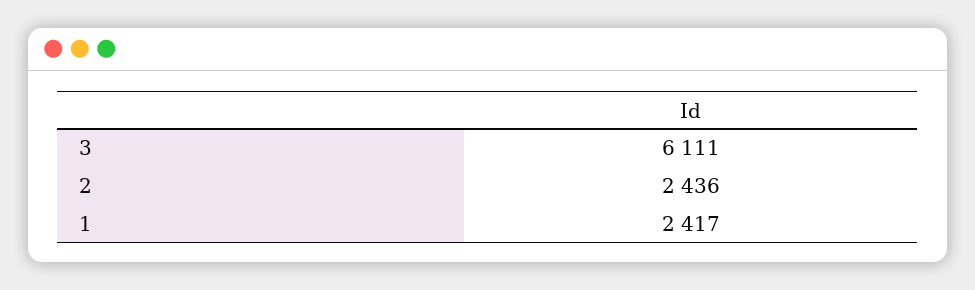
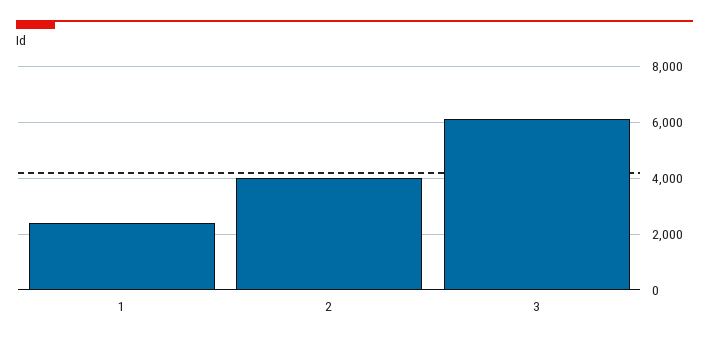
  {
    "3": 6111,
-   "2": 2436,
+   "2": 4000,
    "1": 2417
  }

